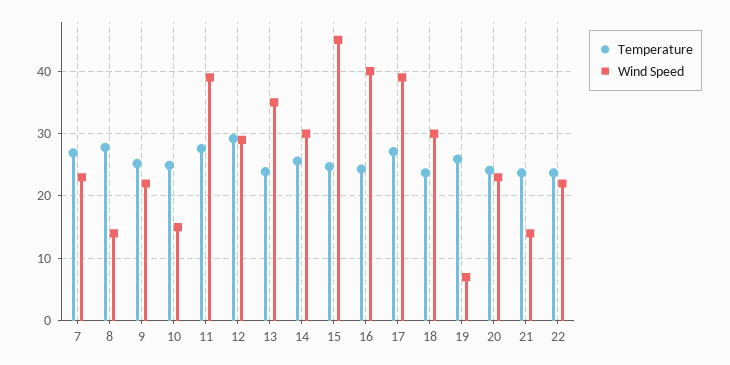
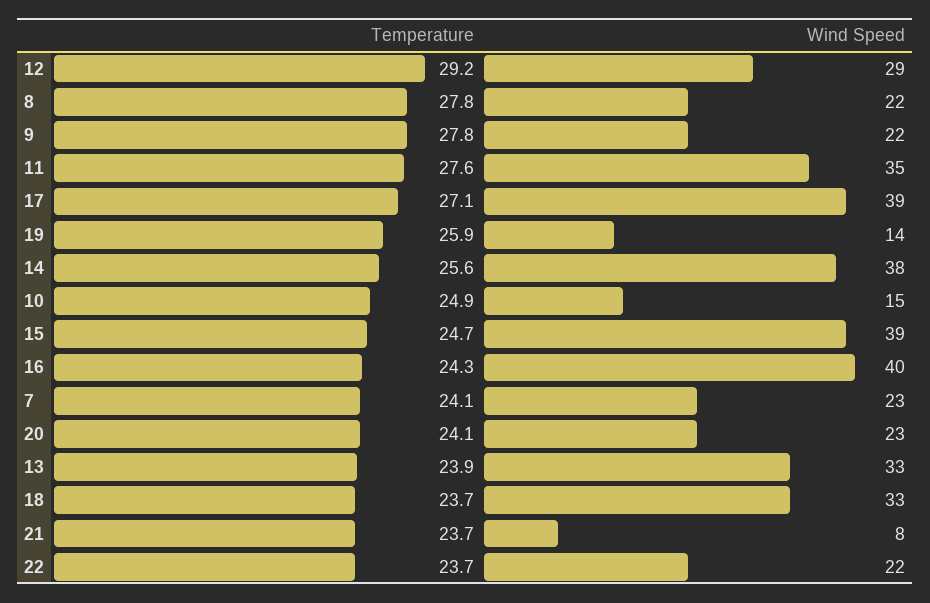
  {
    "Temperature": {
-     "7": 27,
+     "7": 24.1,
      "8": 27.8,
-     "9": 25,
+     "9": 27.8,
      "10": 24.9,
      "11": 27.6,
      "12": 29.2,
      "13": 23.9,
      "14": 25.6,
      "15": 24.7,
      "16": 24.3,
      "17": 27.1,
      "18": 23.7,
      "19": 25.9,
      "20": 24.1,
      "21": 23.7,
      "22": 23.7
    },
    "Wind Speed": {
      "7": 23,
-     "8": 14,
+     "8": 22,
      "9": 22,
      "10": 15,
-     "11": 39,
+     "11": 35,
      "12": 29,
-     "13": 35,
+     "13": 33,
-     "14": 30,
+     "14": 38,
-     "15": 45,
+     "15": 39,
      "16": 40,
      "17": 39,
-     "18": 30,
+     "18": 33,
-     "19": 7,
+     "19": 14,
      "20": 23,
-     "21": 14,
+     "21": 8,
      "22": 22
    }
  }

